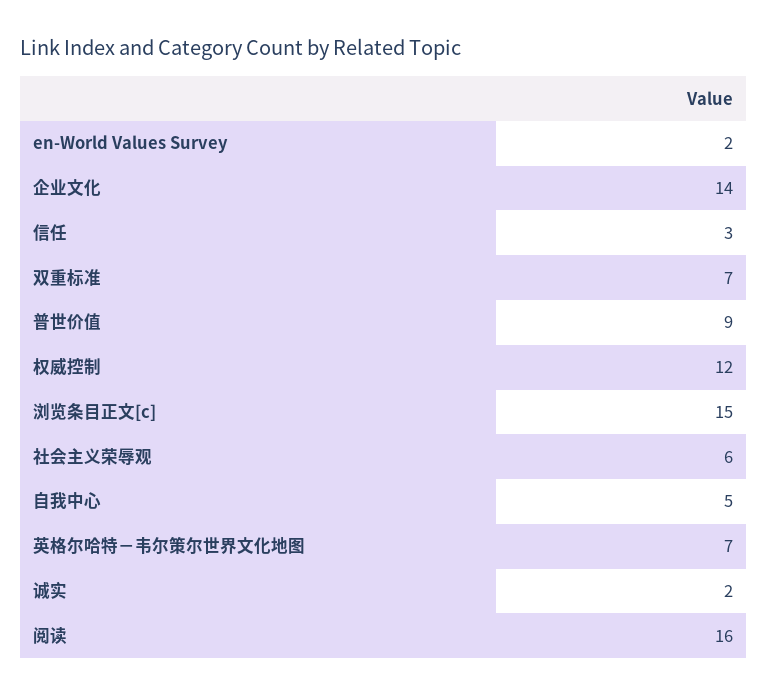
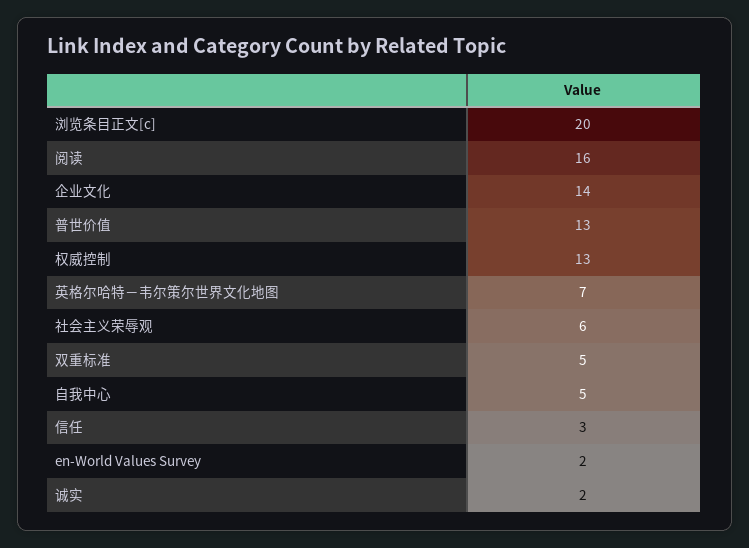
  {
    "en-World Values Survey": 2,
    "企业文化": 14,
    "信任": 3,
-   "双重标准": 7,
+   "双重标准": 5,
-   "普世价值": 9,
+   "普世价值": 13,
-   "权威控制": 12,
+   "权威控制": 13,
-   "浏览条目正文[c]": 15,
+   "浏览条目正文[c]": 20,
    "社会主义荣辱观": 6,
    "自我中心": 5,
    "英格尔哈特－韦尔策尔世界文化地图": 7,
    "诚实": 2,
    "阅读": 16
  }

